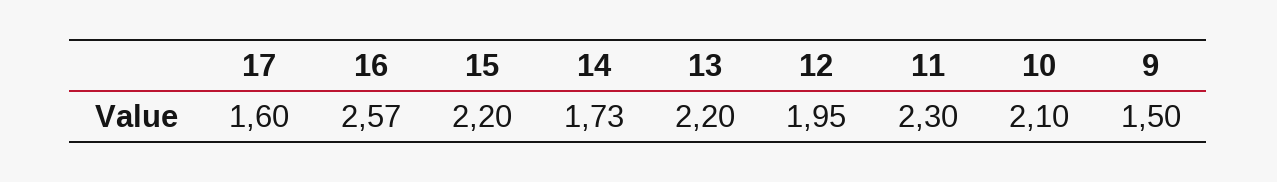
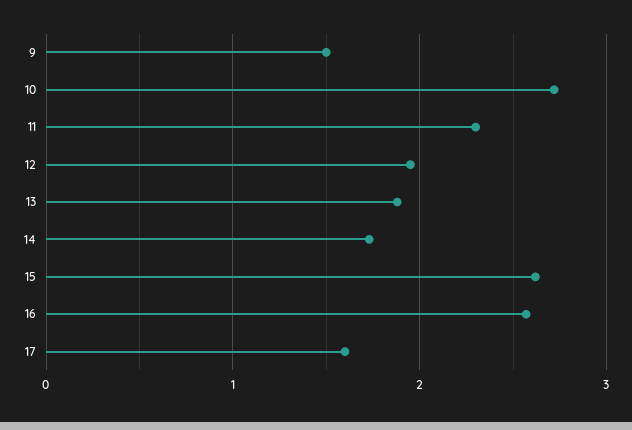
  {
    "17": 1.6,
    "16": 2.57,
-   "15": 2.2,
+   "15": 2.6,
    "14": 1.73,
-   "13": 2.2,
+   "13": 1.9,
    "12": 1.95,
    "11": 2.3,
-   "10": 2.1,
+   "10": 2.7,
    "9": 1.5
  }

